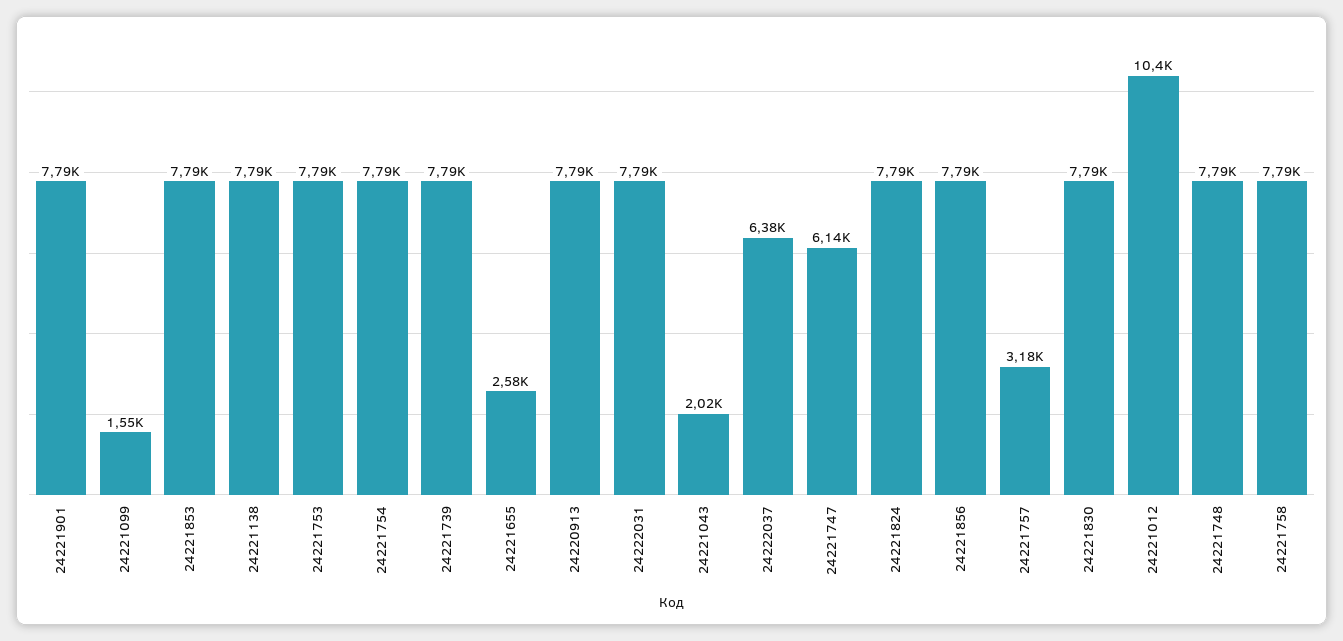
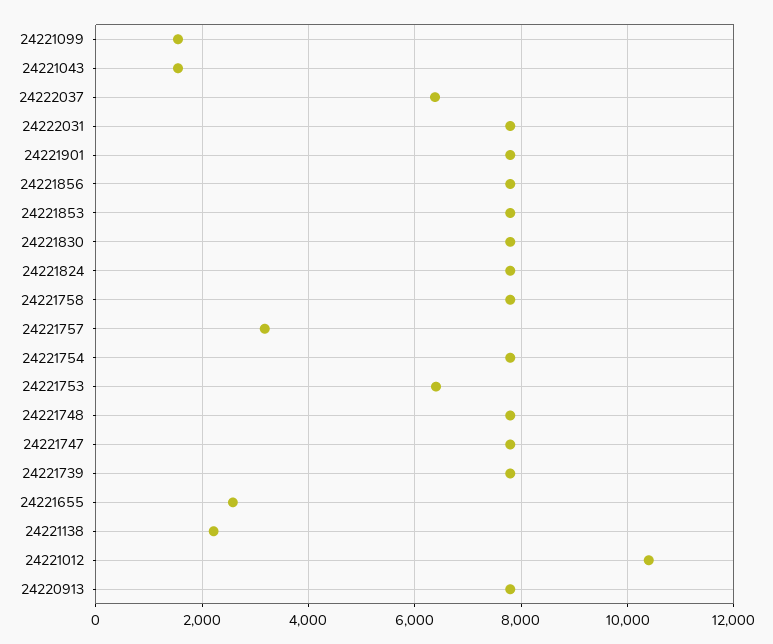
  {
    "24221901": 7790,
    "24221099": 1550,
    "24221853": 7790,
-   "24221138": 7790,
+   "24221138": 2200,
-   "24221753": 7790,
+   "24221753": 6400,
    "24221754": 7790,
    "24221739": 7790,
    "24221655": 2580,
    "24220913": 7790,
    "24222031": 7790,
-   "24221043": 2020,
+   "24221043": 1600,
    "24222037": 6380,
-   "24221747": 6140,
+   "24221747": 7800,
    "24221824": 7790,
    "24221856": 7790,
    "24221757": 3180,
    "24221830": 7790,
    "24221012": 10400,
    "24221748": 7790,
    "24221758": 7790
  }

